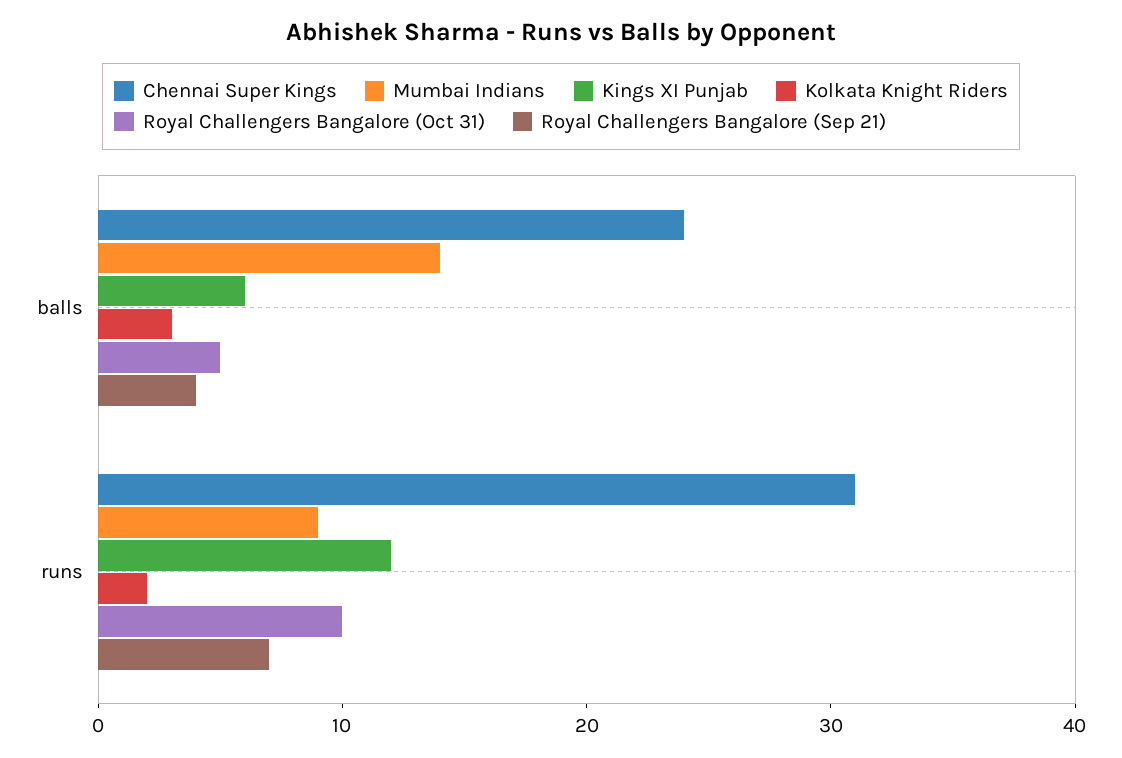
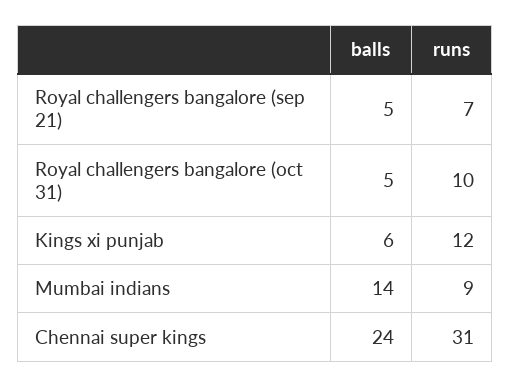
  {
    "Chennai Super Kings": {
      "balls": 24,
      "runs": 31
    },
    "Mumbai Indians": {
      "balls": 14,
      "runs": 9
    },
    "Kings XI Punjab": {
      "balls": 6,
      "runs": 12
    },
-   "Kolkata Knight Riders": {
-     "balls": 3,
-     "runs": 2
-   },
    "Royal Challengers Bangalore (Oct 31)": {
      "balls": 5,
      "runs": 10
    },
    "Royal Challengers Bangalore (Sep 21)": {
-     "balls": 4,
+     "balls": 5,
      "runs": 7
    }
  }

